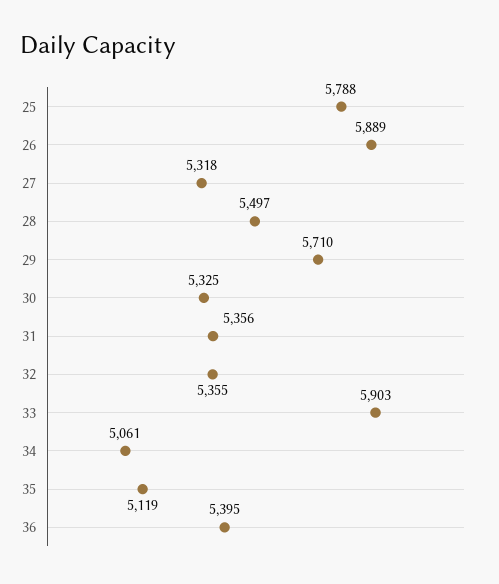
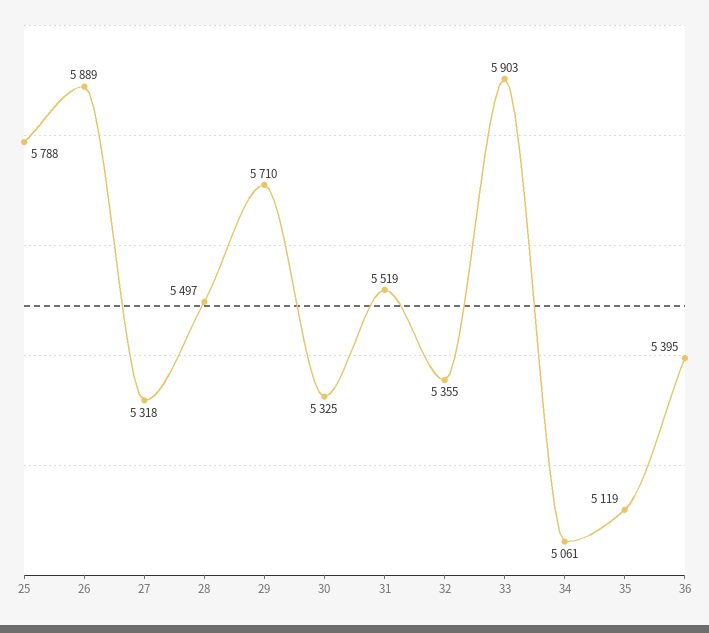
  {
    "25": 5788,
    "26": 5889,
    "27": 5318,
    "28": 5497,
    "29": 5710,
    "30": 5325,
-   "31": 5356,
+   "31": 5519,
    "32": 5355,
    "33": 5903,
    "34": 5061,
    "35": 5119,
    "36": 5395
  }

